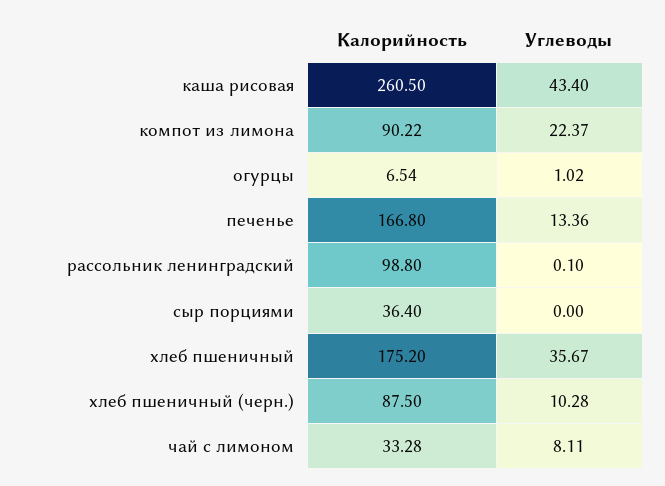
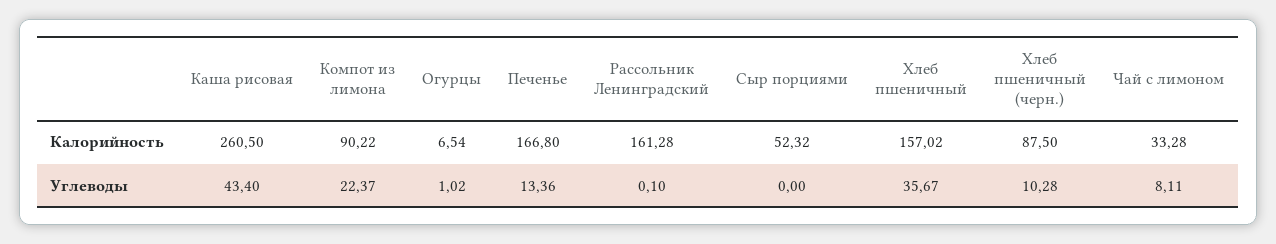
  {
    "Калорийность": {
      "каша рисовая": 260.5,
      "компот из лимона": 90.22,
      "огурцы": 6.54,
      "печенье": 166.8,
-     "рассольник ленинградский": 98.8,
+     "рассольник ленинградский": 161.28,
-     "сыр порциями": 36.4,
+     "сыр порциями": 52.32,
-     "хлеб пшеничный": 175.2,
+     "хлеб пшеничный": 157.02,
      "хлеб пшеничный (черн.)": 87.5,
      "чай с лимоном": 33.28
    },
    "Углеводы": {
      "каша рисовая": 43.4,
      "компот из лимона": 22.37,
      "огурцы": 1.02,
      "печенье": 13.36,
      "рассольник ленинградский": 0.1,
      "сыр порциями": 0,
      "хлеб пшеничный": 35.67,
      "хлеб пшеничный (черн.)": 10.28,
      "чай с лимоном": 8.11
    }
  }

